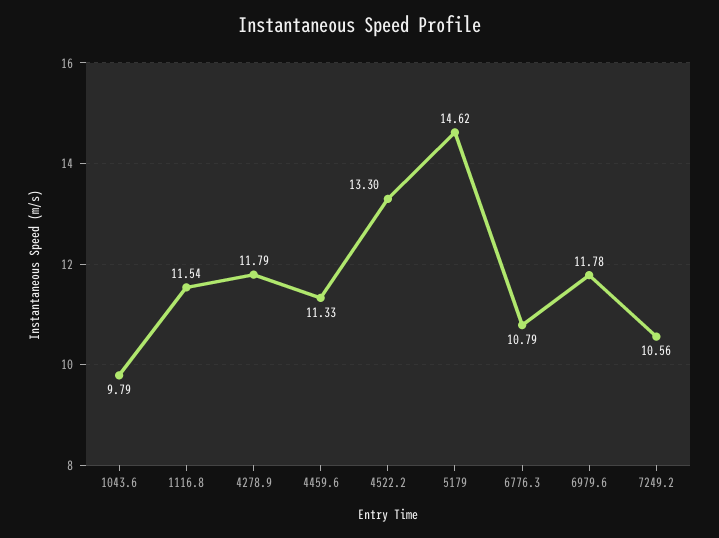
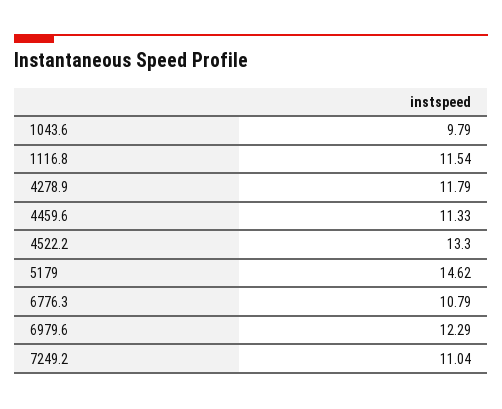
  {
    "1043.6": 9.79,
    "1116.8": 11.54,
    "4278.9": 11.79,
    "4459.6": 11.33,
    "4522.2": 13.3,
    "5179": 14.62,
    "6776.3": 10.79,
-   "6979.6": 11.78,
+   "6979.6": 12.29,
-   "7249.2": 10.56
+   "7249.2": 11.04
  }

